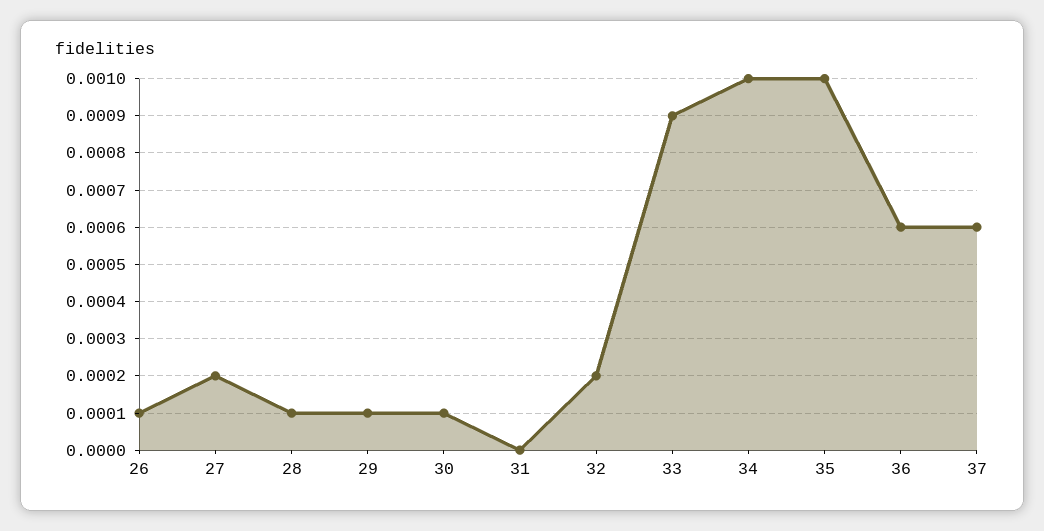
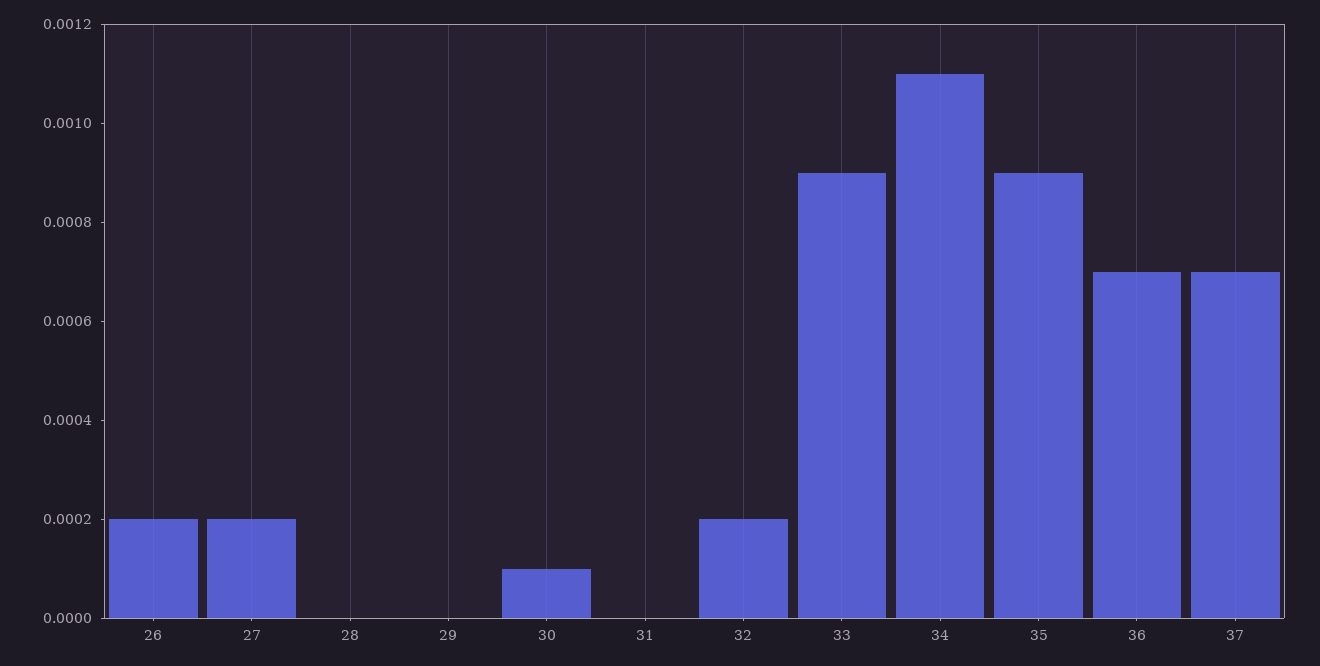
  {
-   "26": 0.0001,
+   "26": 0.0002,
    "27": 0.0002,
-   "28": 0.0001,
+   "28": 0,
-   "29": 0.0001,
+   "29": 0,
    "30": 0.0001,
    "31": 0,
    "32": 0.0002,
    "33": 0.0009,
-   "34": 0.001,
+   "34": 0.0011,
-   "35": 0.001,
+   "35": 0.0009,
-   "36": 0.0006,
+   "36": 0.0007,
-   "37": 0.0006
+   "37": 0.0007
  }

